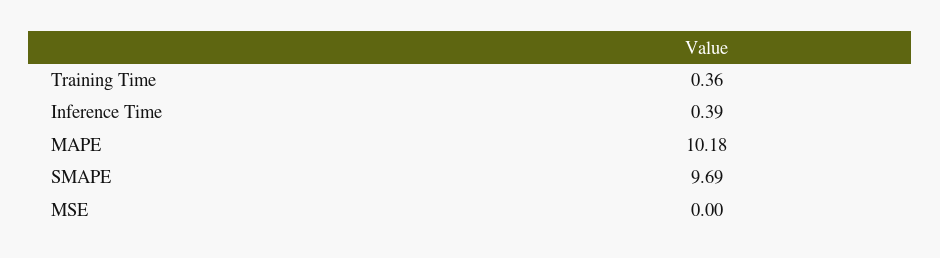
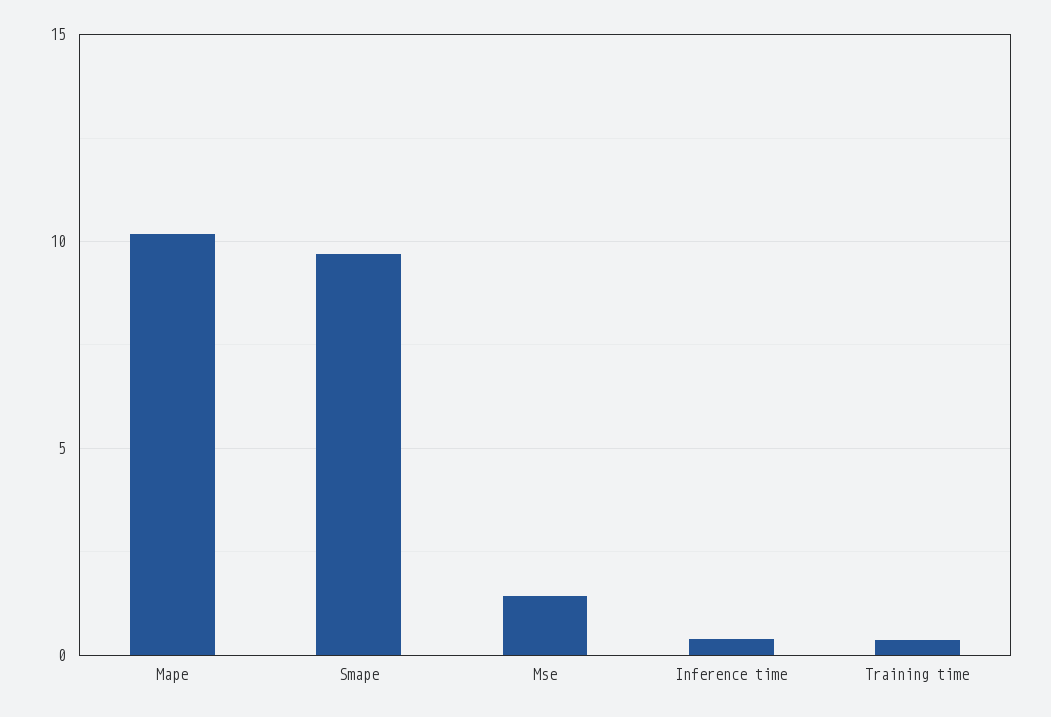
  {
    "Training Time": 0.36,
    "Inference Time": 0.39,
    "MAPE": 10.18,
    "SMAPE": 9.69,
-   "MSE": 0
+   "MSE": 1.5
  }

